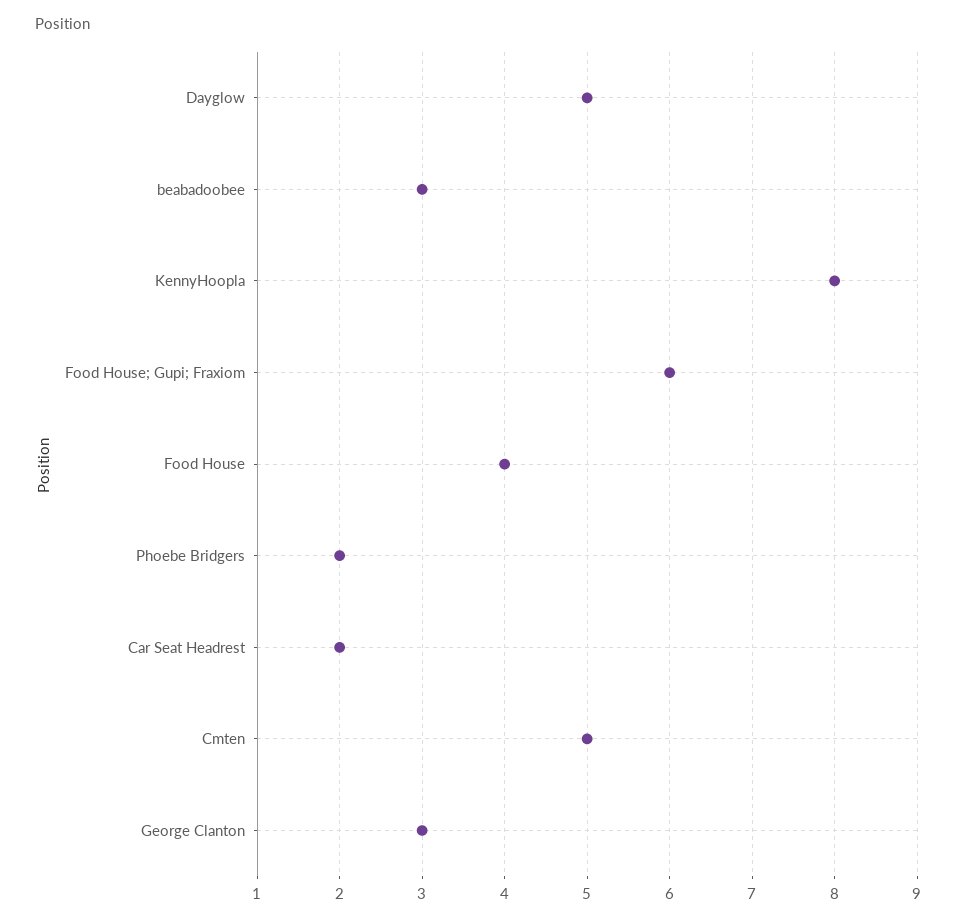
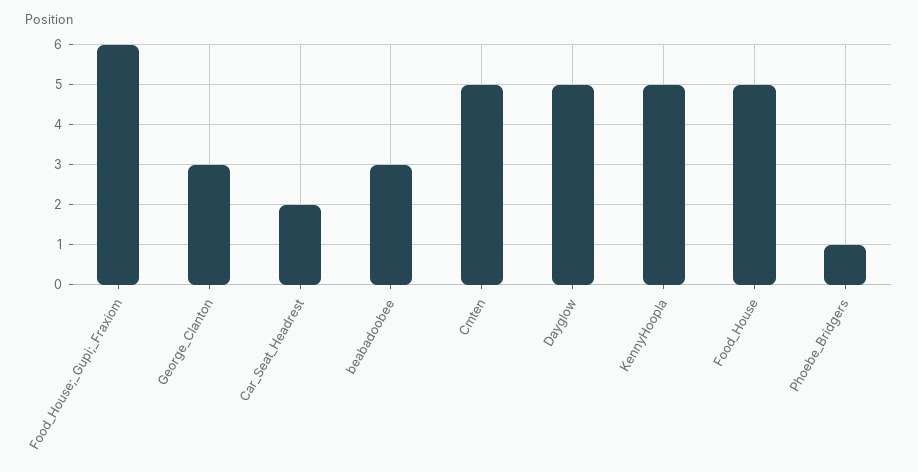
  {
    "Dayglow": 5,
    "beabadoobee": 3,
-   "KennyHoopla": 8,
+   "KennyHoopla": 5,
    "Food House; Gupi; Fraxiom": 6,
-   "Food House": 4,
+   "Food House": 5,
-   "Phoebe Bridgers": 2,
+   "Phoebe Bridgers": 1,
    "Car Seat Headrest": 2,
    "Cmten": 5,
    "George Clanton": 3
  }

